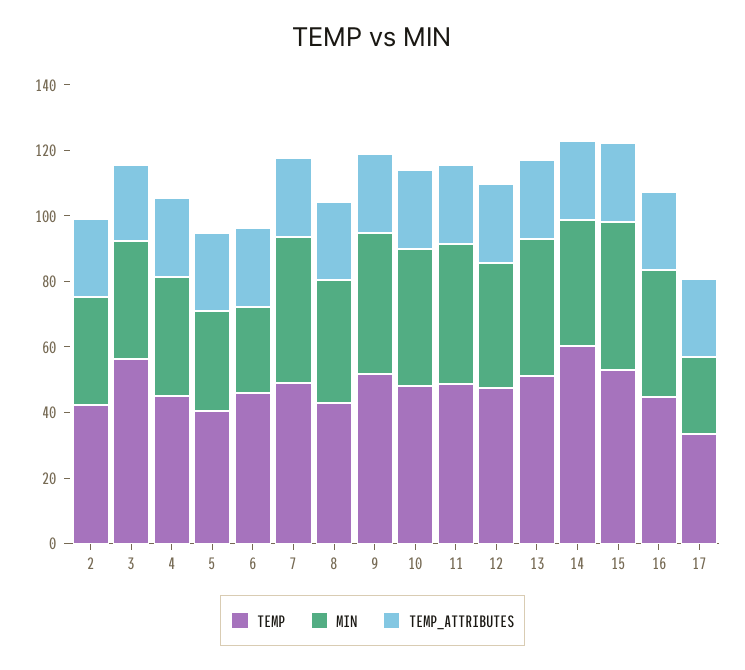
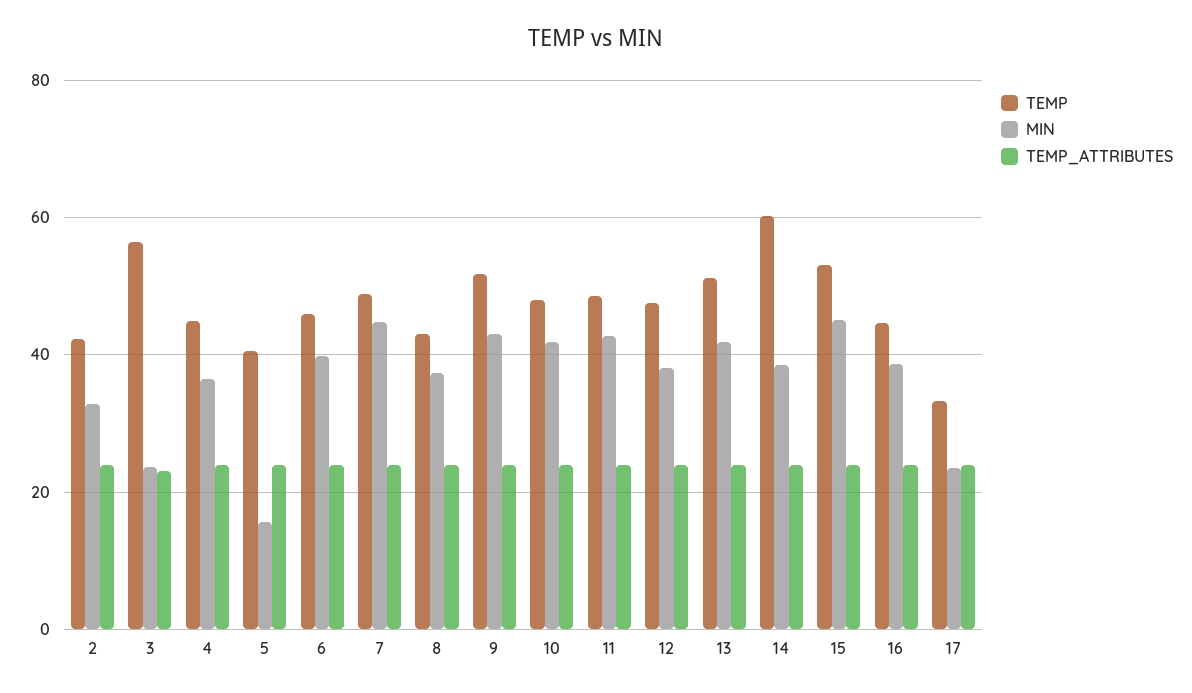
  {
    "TEMP": {
      "2": 42,
      "3": 56,
      "4": 44,
      "5": 40,
      "6": 46,
      "7": 48,
      "8": 44,
      "9": 52,
      "10": 48,
      "11": 48,
      "12": 48,
      "13": 52,
      "14": 60,
      "15": 54,
      "16": 44,
      "17": 34
    },
    "MIN": {
      "2": 32,
-     "3": 35,
+     "3": 24,
      "4": 36,
-     "5": 30,
+     "5": 16,
-     "6": 25,
+     "6": 40,
      "7": 44,
      "8": 38,
      "9": 44,
      "10": 42,
      "11": 42,
      "12": 38,
      "13": 42,
      "14": 38,
      "15": 46,
      "16": 38,
      "17": 24
    },
    "TEMP_ATTRIBUTES": {
      "2": 24,
      "3": 24,
      "4": 24,
      "5": 24,
      "6": 24,
      "7": 24,
      "8": 24,
      "9": 24,
      "10": 24,
      "11": 24,
      "12": 24,
      "13": 24,
      "14": 24,
      "15": 24,
      "16": 24,
      "17": 24
    }
  }

